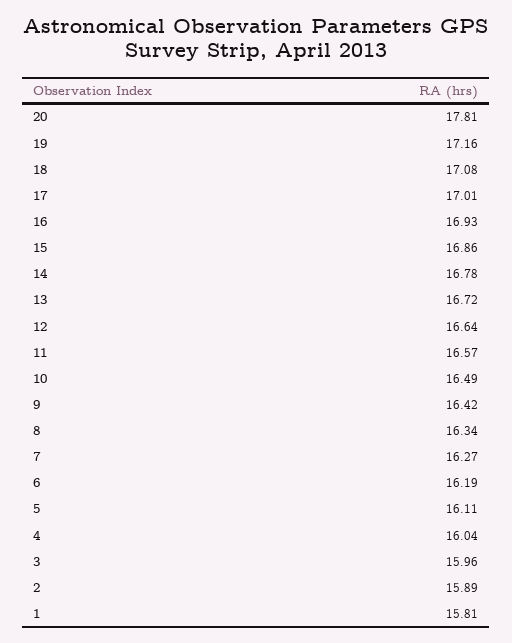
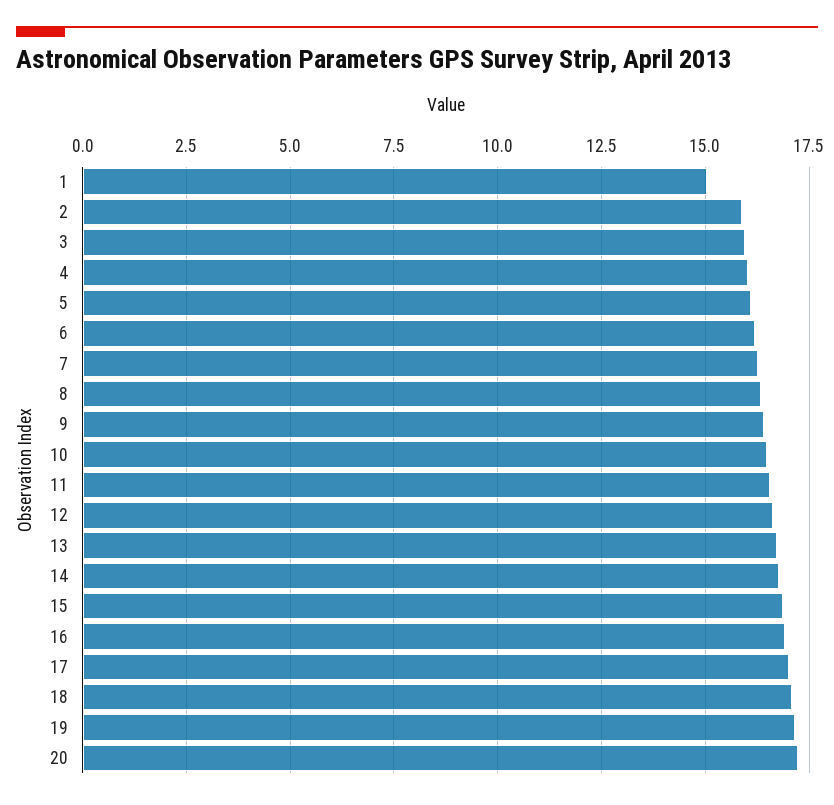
  {
-   "20": 17.81,
+   "20": 17.25,
    "19": 17.16,
    "18": 17.08,
    "17": 17.01,
    "16": 16.93,
    "15": 16.86,
    "14": 16.78,
    "13": 16.72,
    "12": 16.64,
    "11": 16.57,
    "10": 16.49,
    "9": 16.42,
    "8": 16.34,
    "7": 16.27,
    "6": 16.19,
    "5": 16.11,
    "4": 16.04,
    "3": 15.96,
    "2": 15.89,
-   "1": 15.81
+   "1": 15
  }

